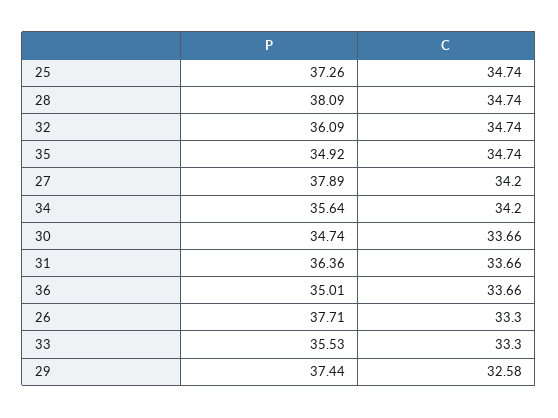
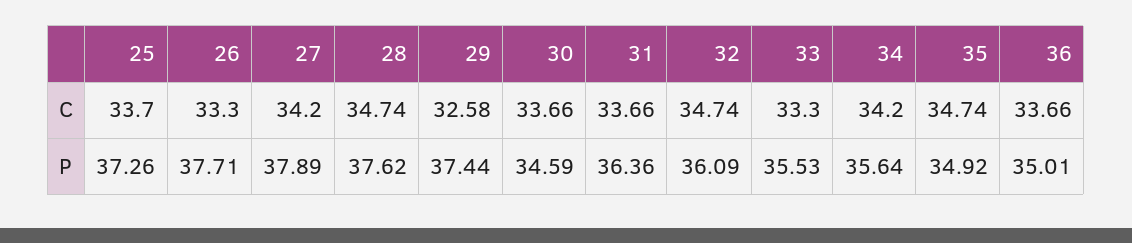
  {
    "P": {
      "25": 37.26,
-     "28": 38.09,
+     "28": 37.62,
      "32": 36.09,
      "35": 34.92,
      "27": 37.89,
      "34": 35.64,
-     "30": 34.74,
+     "30": 34.59,
      "31": 36.36,
      "36": 35.01,
      "26": 37.71,
      "33": 35.53,
      "29": 37.44
    },
    "C": {
-     "25": 34.74,
+     "25": 33.7,
      "28": 34.74,
      "32": 34.74,
      "35": 34.74,
      "27": 34.2,
      "34": 34.2,
      "30": 33.66,
      "31": 33.66,
      "36": 33.66,
      "26": 33.3,
      "33": 33.3,
      "29": 32.58
    }
  }

